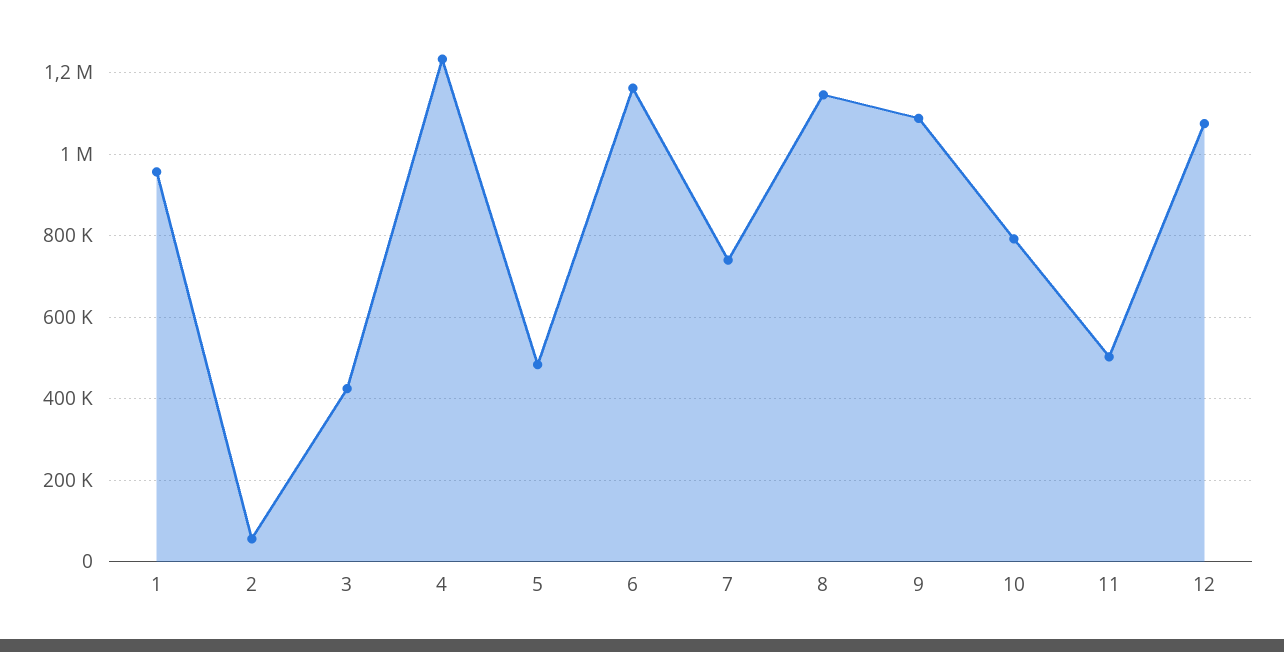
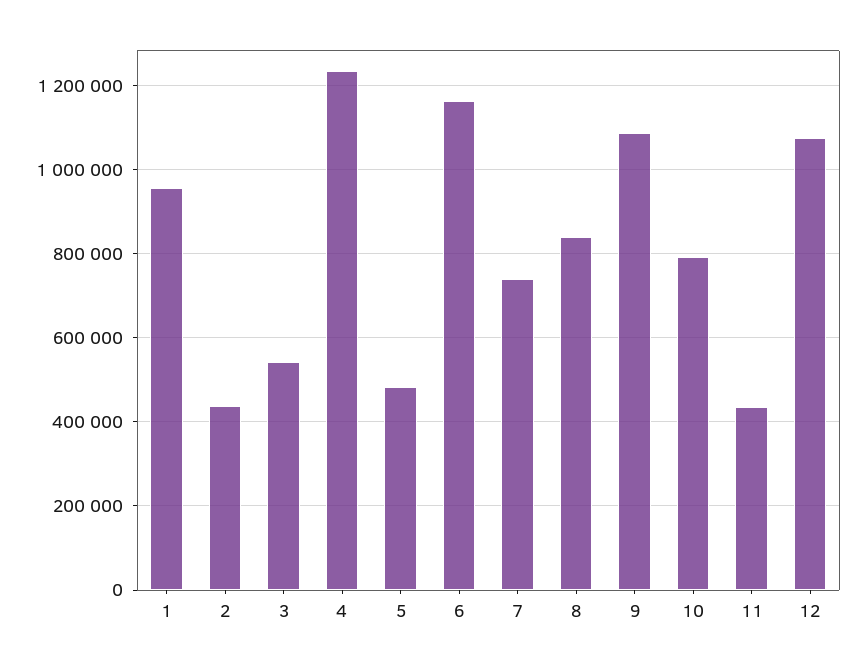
  {
    "1": 960000,
-   "2": 60000,
+   "2": 440000,
-   "3": 420000,
+   "3": 540000,
    "4": 1240000,
    "5": 480000,
    "6": 1160000,
    "7": 740000,
-   "8": 1140000,
+   "8": 840000,
    "9": 1080000,
    "10": 800000,
-   "11": 500000,
+   "11": 440000,
    "12": 1080000
  }

